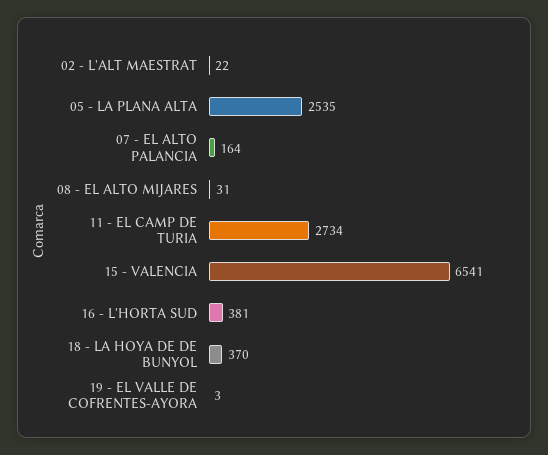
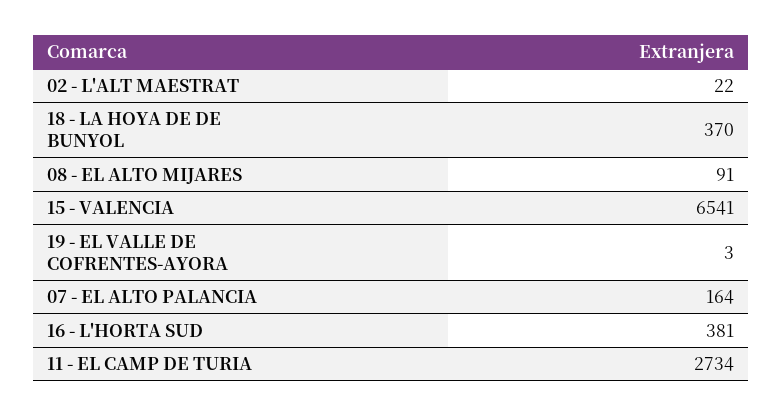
  {
    "02 - L'ALT MAESTRAT": 22,
-   "05 - LA PLANA ALTA": 2535,
    "07 - EL ALTO PALANCIA": 164,
-   "08 - EL ALTO MIJARES": 31,
+   "08 - EL ALTO MIJARES": 91,
    "11 - EL CAMP DE TURIA": 2734,
    "15 - VALENCIA": 6541,
    "16 - L'HORTA SUD": 381,
    "18 - LA HOYA DE DE BUNYOL": 370,
    "19 - EL VALLE DE COFRENTES-AYORA": 3
  }

